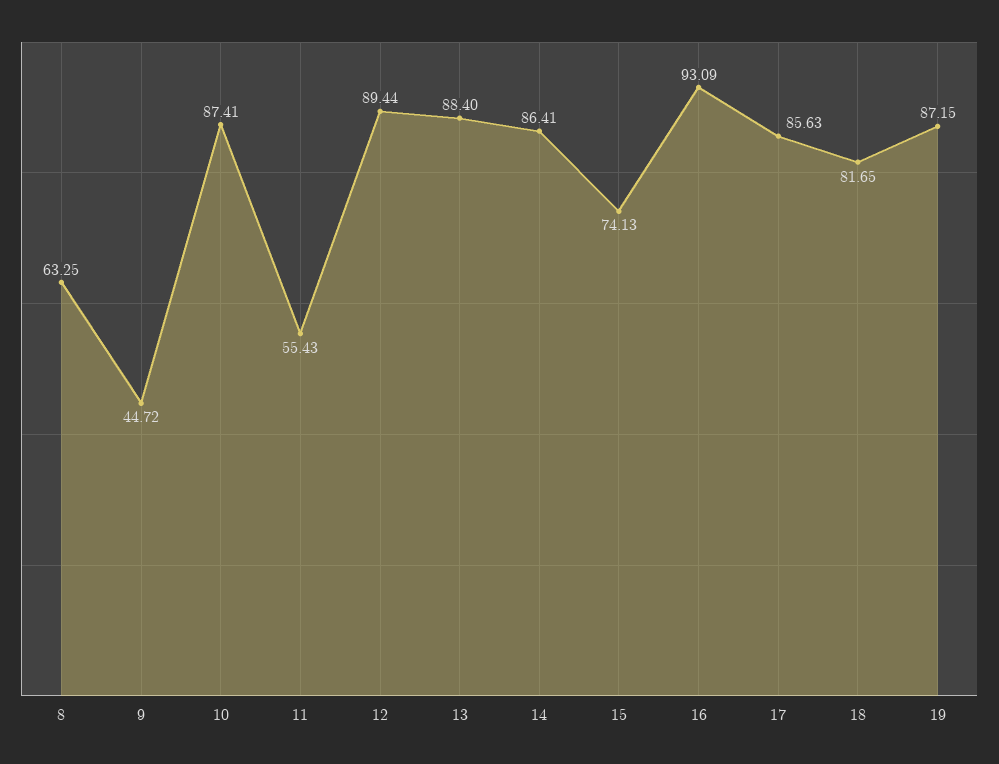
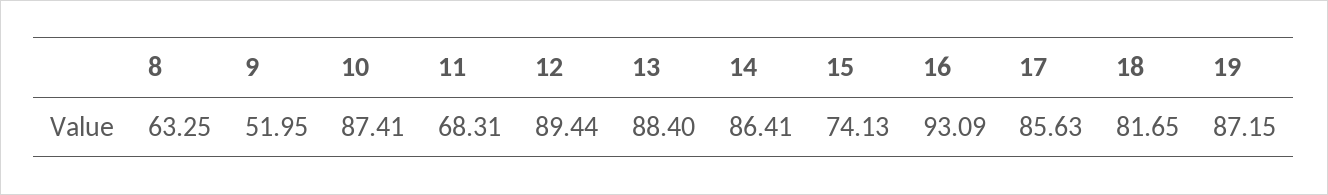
  {
    "8": 63.25,
-   "9": 44.72,
+   "9": 51.95,
    "10": 87.41,
-   "11": 55.43,
+   "11": 68.31,
    "12": 89.44,
    "13": 88.4,
    "14": 86.41,
    "15": 74.13,
    "16": 93.09,
    "17": 85.63,
    "18": 81.65,
    "19": 87.15
  }

